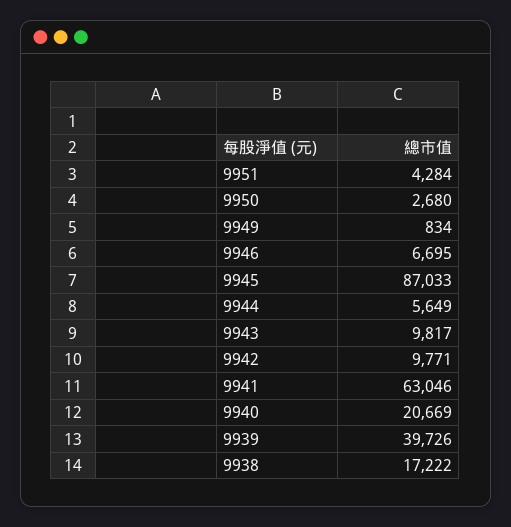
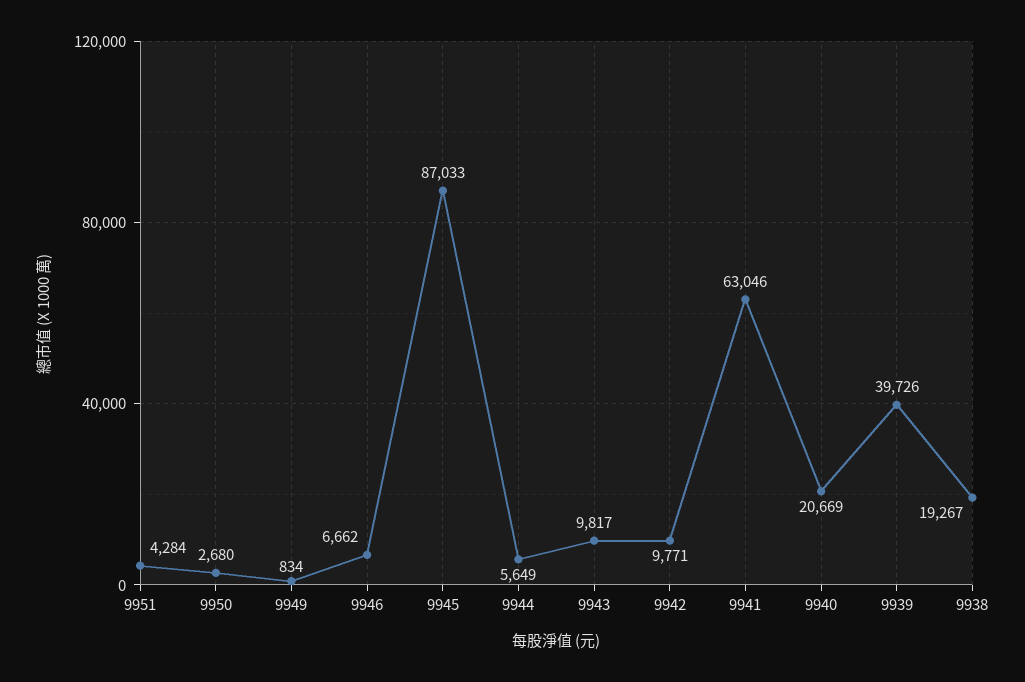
  {
    "9951": 4284,
    "9950": 2680,
    "9949": 834,
-   "9946": 6695,
+   "9946": 6662,
    "9945": 87033,
    "9944": 5649,
    "9943": 9817,
    "9942": 9771,
    "9941": 63046,
    "9940": 20669,
    "9939": 39726,
-   "9938": 17222
+   "9938": 19267
  }

